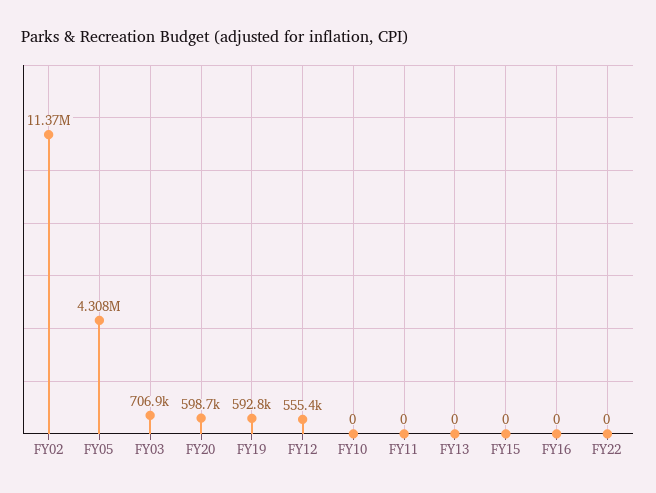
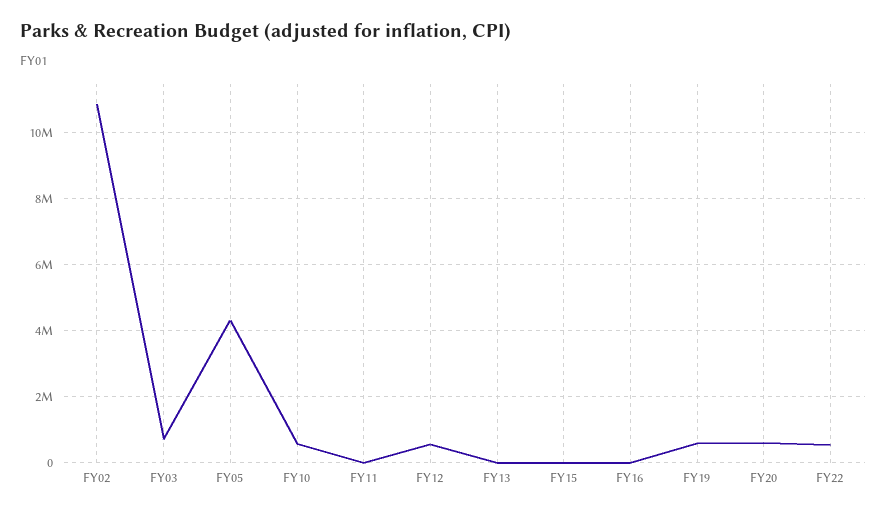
  {
-   "FY02": 11370000,
+   "FY02": 10800000,
    "FY05": 4308000,
    "FY03": 706900,
    "FY20": 598700,
    "FY19": 592800,
    "FY12": 555400,
-   "FY10": 0,
+   "FY10": 600000,
    "FY11": 0,
    "FY13": 0,
    "FY15": 0,
    "FY16": 0,
-   "FY22": 0
+   "FY22": 600000
  }

